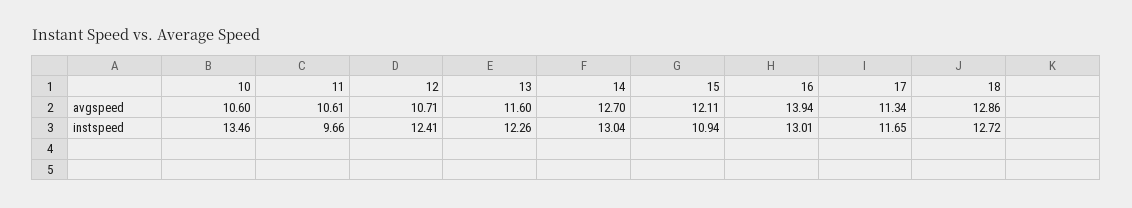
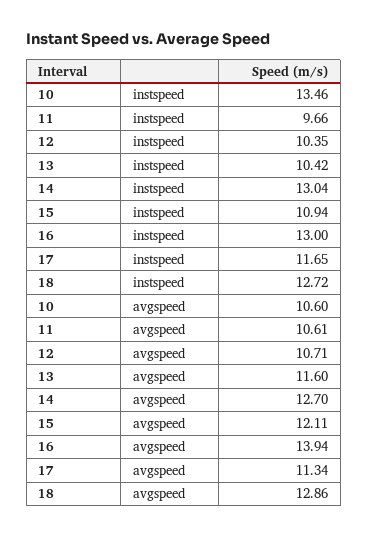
  {
    "10": {
      "avgspeed": 10.6,
      "instspeed": 13.46
    },
    "11": {
      "avgspeed": 10.61,
      "instspeed": 9.66
    },
    "12": {
      "avgspeed": 10.71,
-     "instspeed": 12.41
+     "instspeed": 10.35
    },
    "13": {
      "avgspeed": 11.6,
-     "instspeed": 12.26
+     "instspeed": 10.42
    },
    "14": {
      "avgspeed": 12.7,
      "instspeed": 13.04
    },
    "15": {
      "avgspeed": 12.11,
      "instspeed": 10.94
    },
    "16": {
      "avgspeed": 13.94,
-     "instspeed": 13.01
+     "instspeed": 13
    },
    "17": {
      "avgspeed": 11.34,
      "instspeed": 11.65
    },
    "18": {
      "avgspeed": 12.86,
      "instspeed": 12.72
    }
  }

